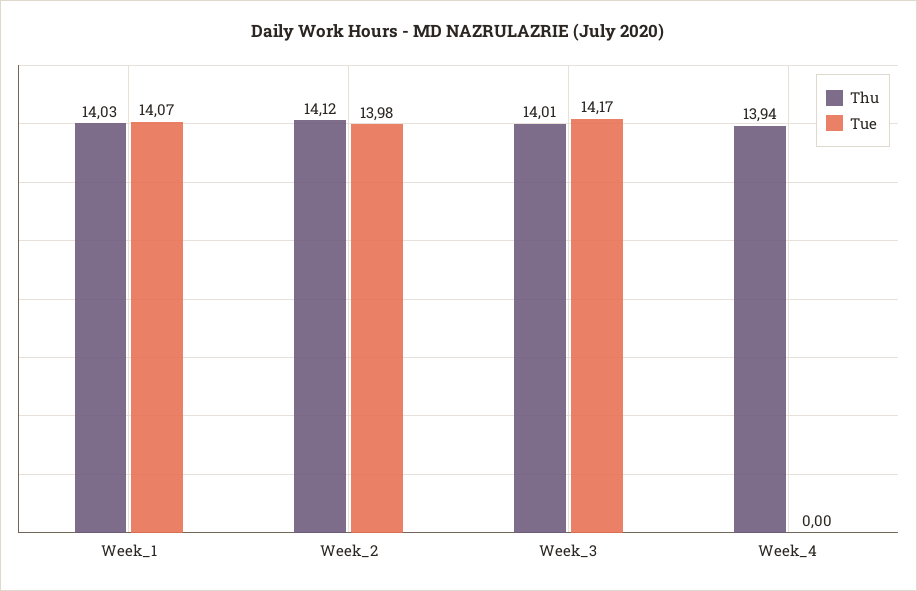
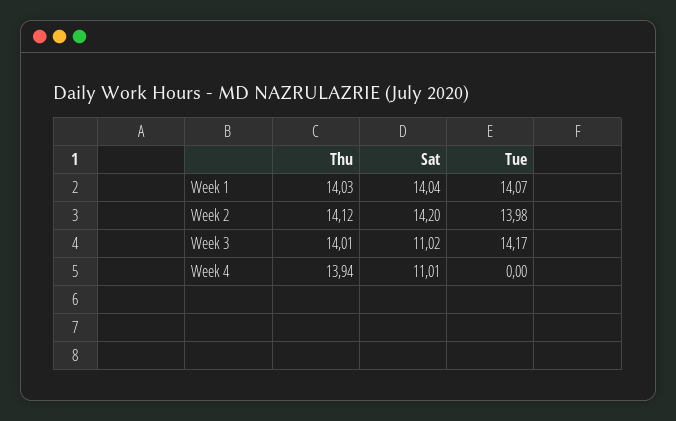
  {
    "Thu": {
      "Week_1": 14.03,
      "Week_2": 14.12,
      "Week_3": 14.01,
      "Week_4": 13.94
    },
    "Tue": {
      "Week_1": 14.07,
      "Week_2": 13.98,
      "Week_3": 14.17,
      "Week_4": 0
-   }
+   },
+   "Sat": {
+     "Week_1": 14.04,
+     "Week_2": 14.2,
+     "Week_3": 11.02,
+     "Week_4": 11.01
+   }
  }

